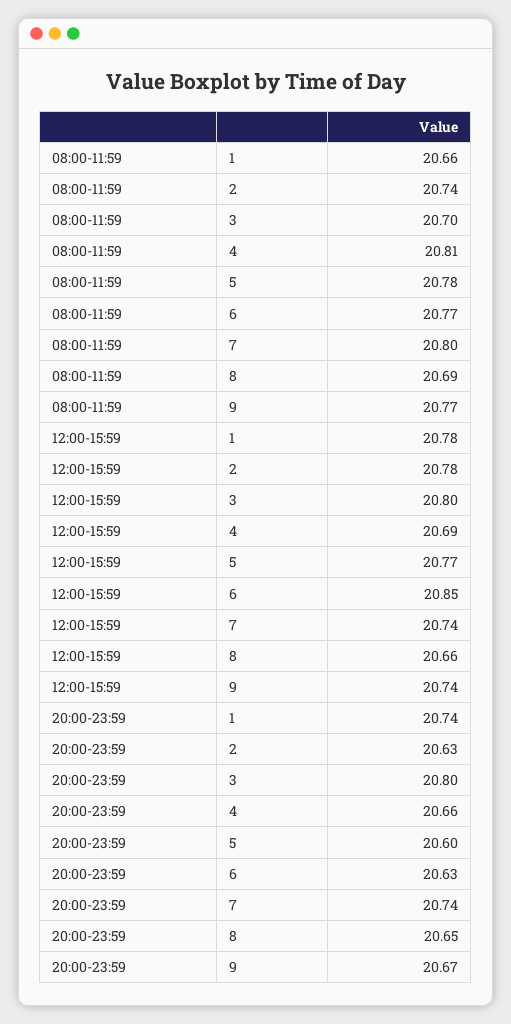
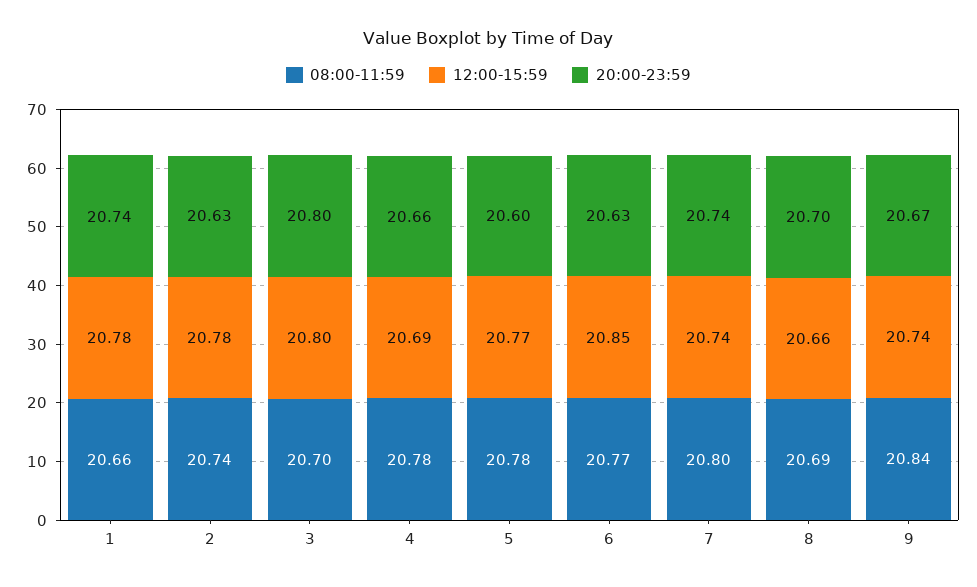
  {
    "08:00-11:59": {
      "1": 20.66,
      "2": 20.74,
      "3": 20.7,
-     "4": 20.81,
+     "4": 20.78,
      "5": 20.78,
      "6": 20.77,
      "7": 20.8,
      "8": 20.69,
-     "9": 20.77
+     "9": 20.84
    },
    "12:00-15:59": {
      "1": 20.78,
      "2": 20.78,
      "3": 20.8,
      "4": 20.69,
      "5": 20.77,
      "6": 20.85,
      "7": 20.74,
      "8": 20.66,
      "9": 20.74
    },
    "20:00-23:59": {
      "1": 20.74,
      "2": 20.63,
      "3": 20.8,
      "4": 20.66,
      "5": 20.6,
      "6": 20.63,
      "7": 20.74,
-     "8": 20.65,
+     "8": 20.7,
      "9": 20.67
    }
  }

